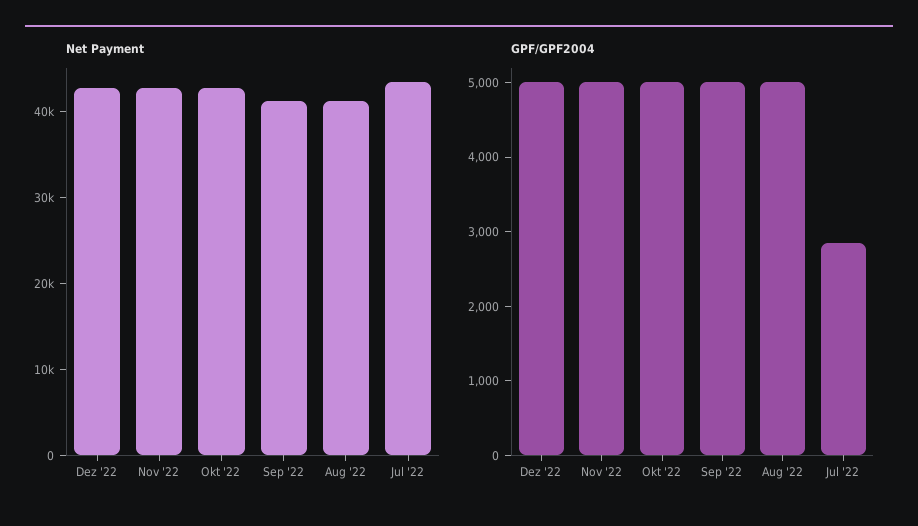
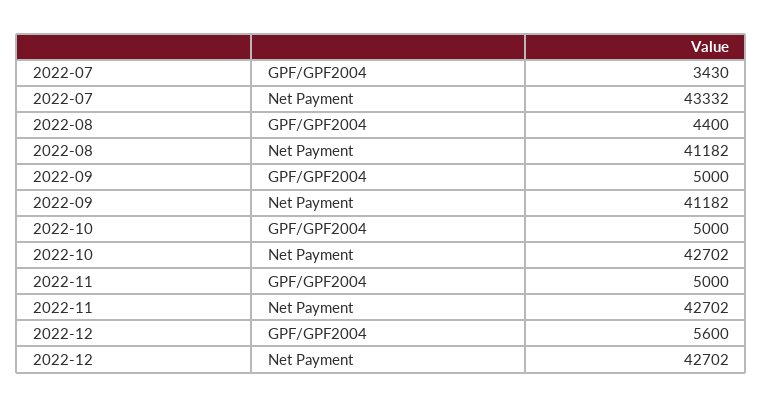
  {
    "Net Payment": {
      "Dez '22": 42702,
      "Nov '22": 42702,
      "Okt '22": 42702,
      "Sep '22": 41182,
      "Aug '22": 41182,
      "Jul '22": 43332
    },
    "GPF/GPF2004": {
-     "Dez '22": 5000,
+     "Dez '22": 5600,
      "Nov '22": 5000,
      "Okt '22": 5000,
      "Sep '22": 5000,
-     "Aug '22": 5000,
+     "Aug '22": 4400,
-     "Jul '22": 2800
+     "Jul '22": 3430
    }
  }

